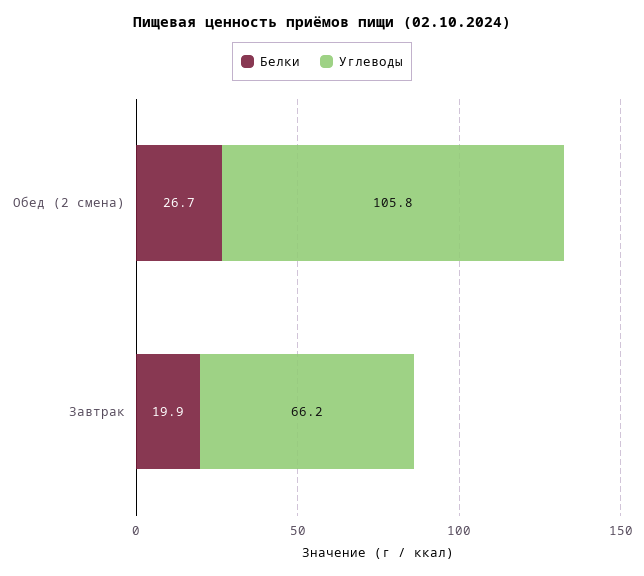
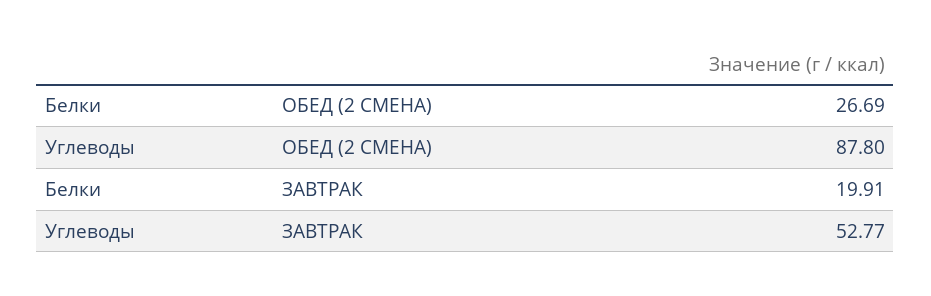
  {
    "Белки": {
      "Обед (2 смена)": 26.69,
      "Завтрак": 19.91
    },
    "Углеводы": {
-     "Обед (2 смена)": 105.8,
+     "Обед (2 смена)": 87.8,
-     "Завтрак": 66.2
+     "Завтрак": 52.77
    }
  }

